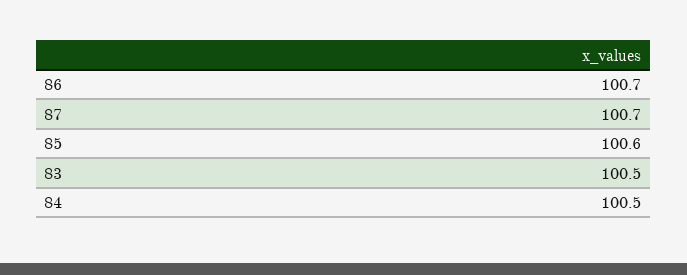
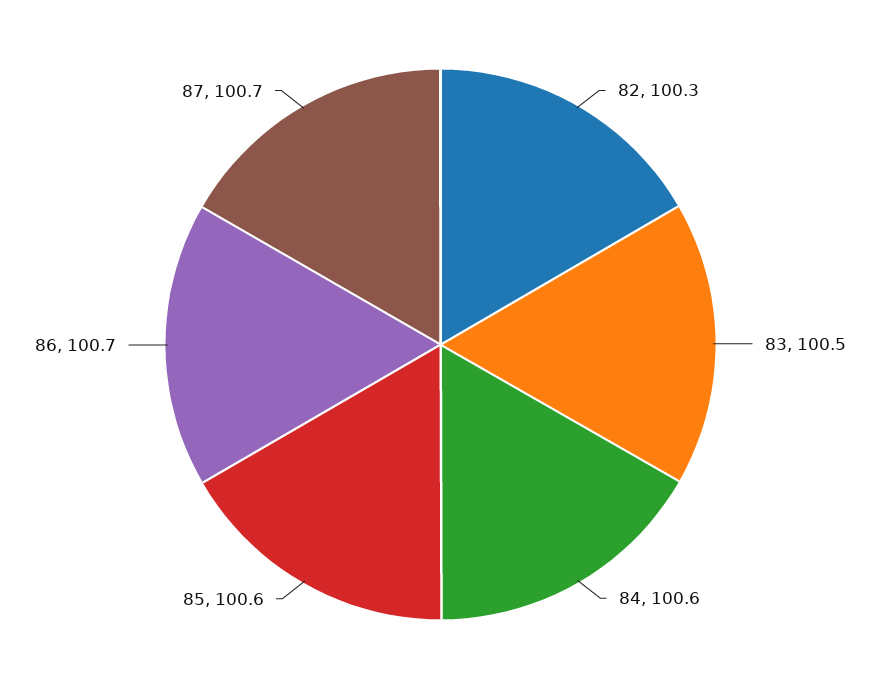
  {
    "86": 100.7,
    "87": 100.7,
    "85": 100.6,
    "83": 100.5,
-   "84": 100.5
+   "84": 100.6,
+   "82": 100.3
  }

